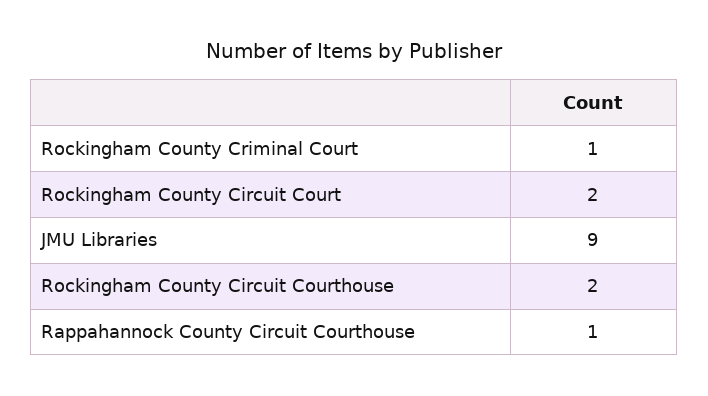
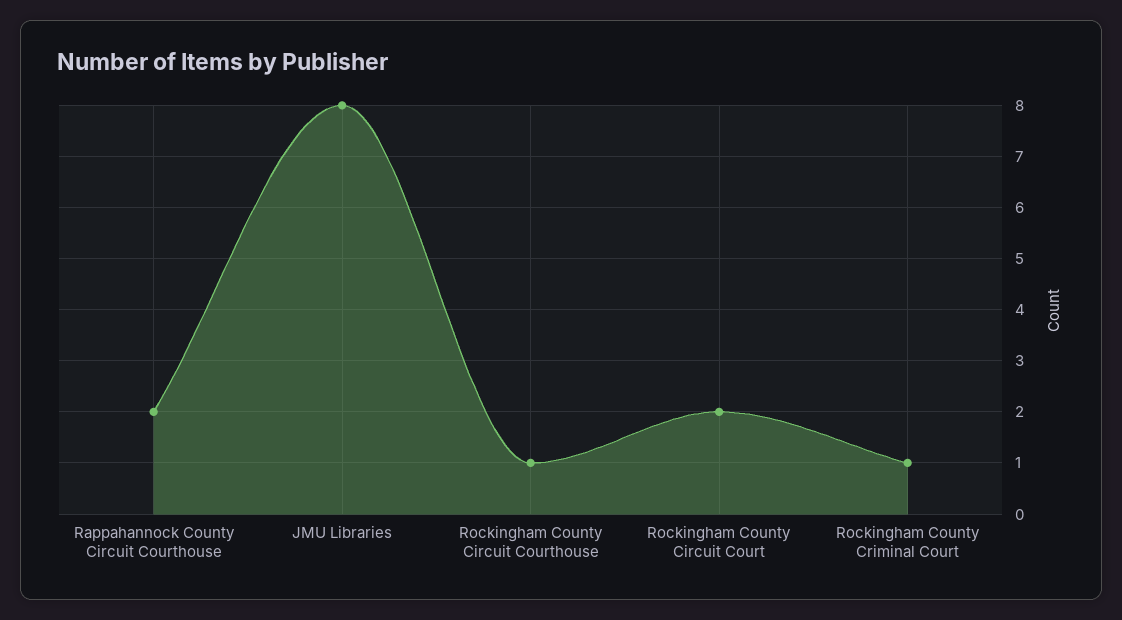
  {
    "Rockingham County Criminal Court": 1,
    "Rockingham County Circuit Court": 2,
-   "JMU Libraries": 9,
+   "JMU Libraries": 8,
-   "Rockingham County Circuit Courthouse": 2,
+   "Rockingham County Circuit Courthouse": 1,
-   "Rappahannock County Circuit Courthouse": 1
+   "Rappahannock County Circuit Courthouse": 2
  }

